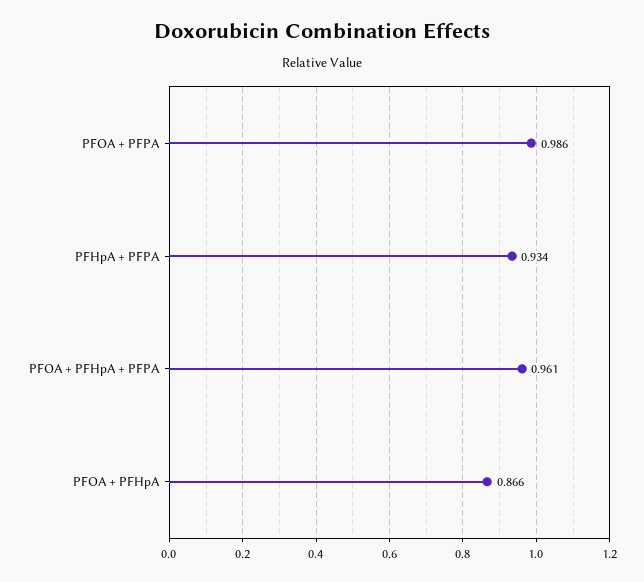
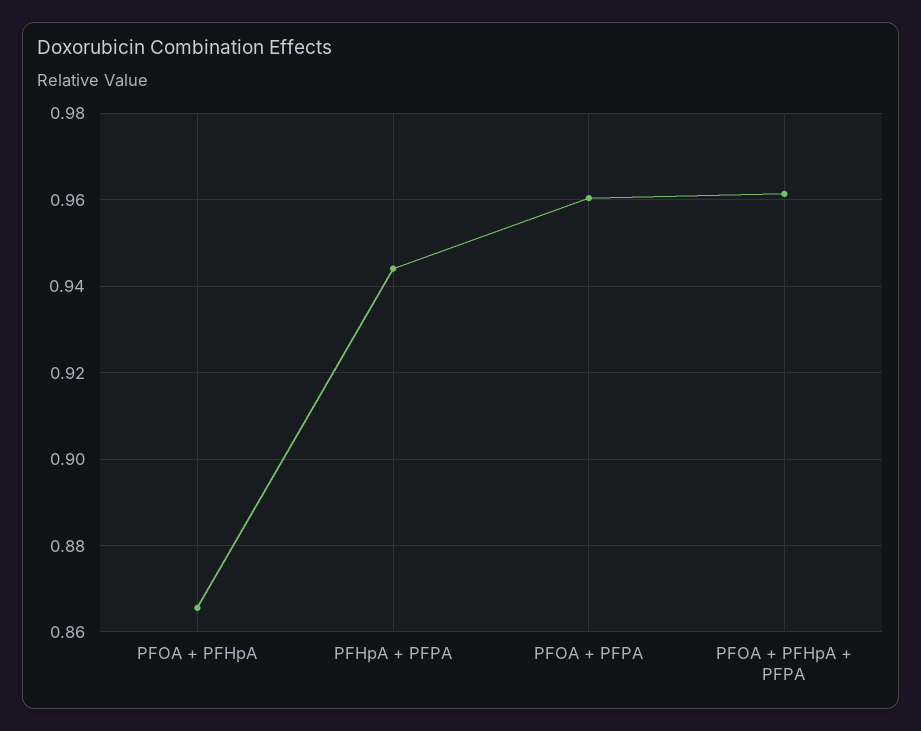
  {
-   "PFOA + PFPA": 0.986,
+   "PFOA + PFPA": 0.96,
-   "PFHpA + PFPA": 0.934,
+   "PFHpA + PFPA": 0.944,
    "PFOA + PFHpA + PFPA": 0.961,
    "PFOA + PFHpA": 0.866
  }

